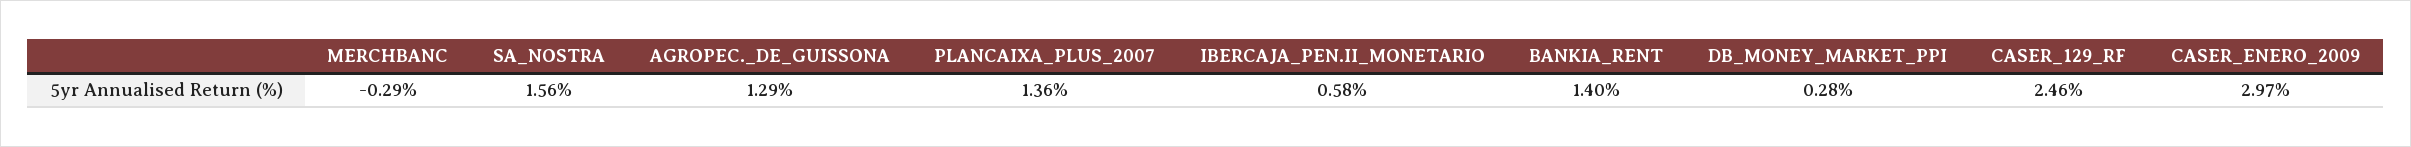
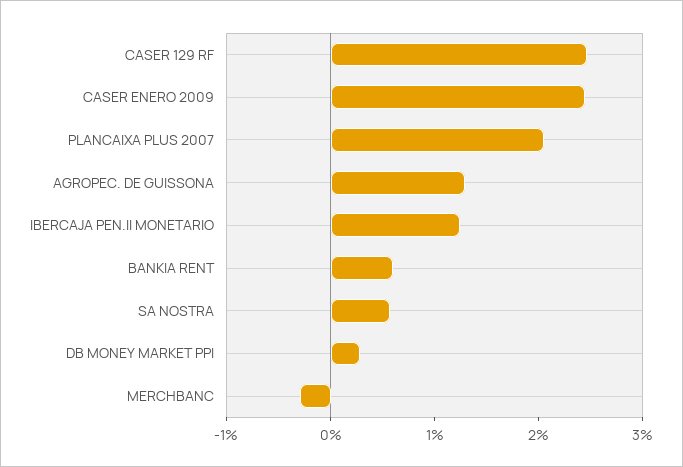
  {
    "MERCHBANC": -0.29,
-   "SA_NOSTRA": 1.56,
+   "SA_NOSTRA": 0.6,
    "AGROPEC._DE_GUISSONA": 1.29,
-   "PLANCAIXA_PLUS_2007": 1.36,
+   "PLANCAIXA_PLUS_2007": 2,
-   "IBERCAJA_PEN.II_MONETARIO": 0.58,
+   "IBERCAJA_PEN.II_MONETARIO": 1.2,
-   "BANKIA_RENT": 1.4,
+   "BANKIA_RENT": 0.6,
    "DB_MONEY_MARKET_PPI": 0.28,
    "CASER_129_RF": 2.46,
-   "CASER_ENERO_2009": 2.97
+   "CASER_ENERO_2009": 2.4
  }

